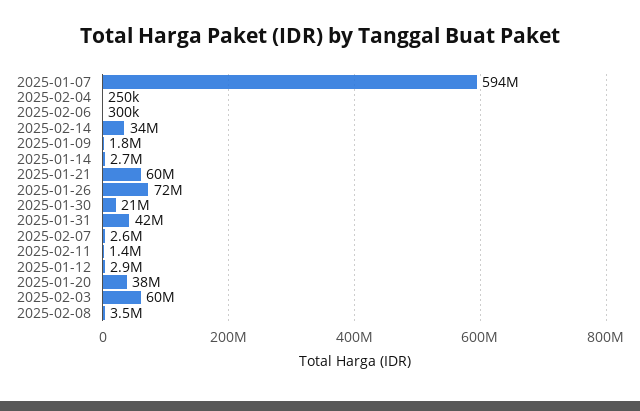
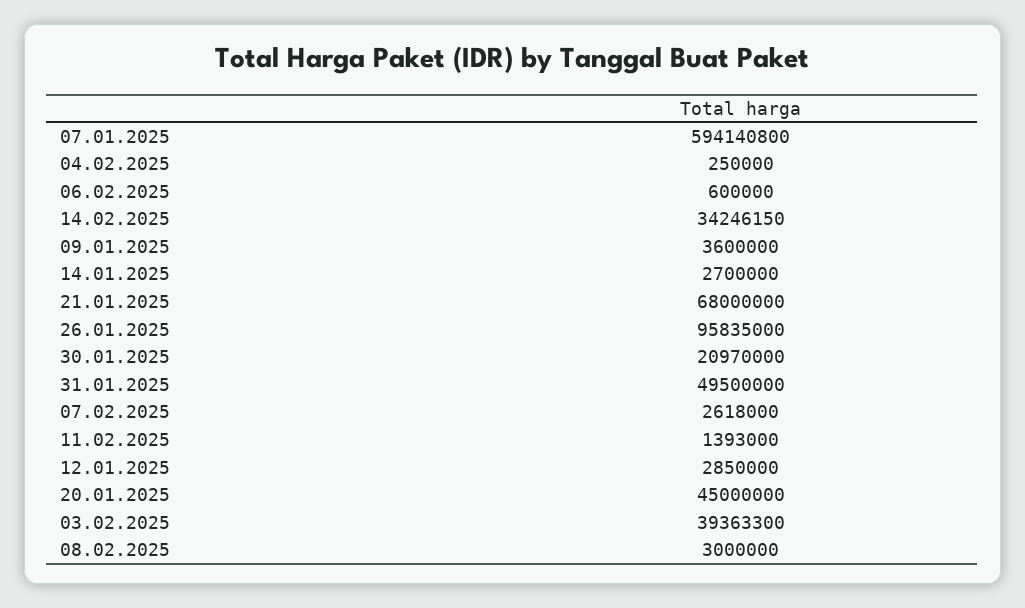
  {
    "2025-01-07": 594140800,
    "2025-02-04": 250000,
-   "2025-02-06": 300000,
+   "2025-02-06": 600000,
    "2025-02-14": 34246150,
-   "2025-01-09": 1800000,
+   "2025-01-09": 3600000,
    "2025-01-14": 2700000,
-   "2025-01-21": 60000000,
+   "2025-01-21": 68000000,
-   "2025-01-26": 72000000,
+   "2025-01-26": 95835000,
    "2025-01-30": 20970000,
-   "2025-01-31": 42000000,
+   "2025-01-31": 49500000,
    "2025-02-07": 2618000,
    "2025-02-11": 1393000,
    "2025-01-12": 2850000,
-   "2025-01-20": 38000000,
+   "2025-01-20": 45000000,
-   "2025-02-03": 60000000,
+   "2025-02-03": 39363300,
-   "2025-02-08": 3500000
+   "2025-02-08": 3000000
  }

